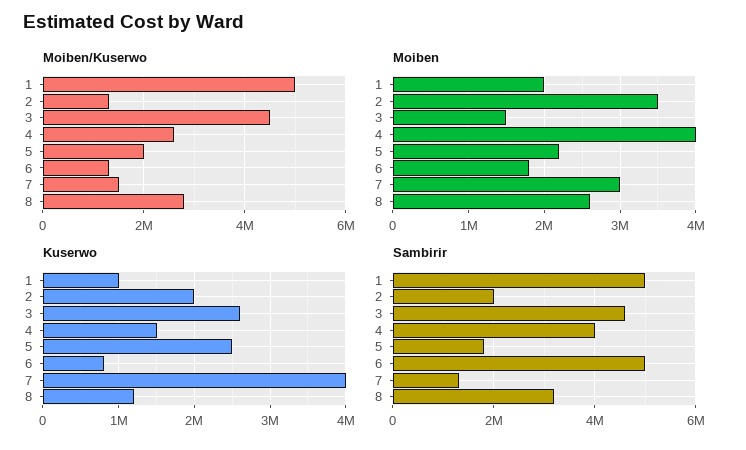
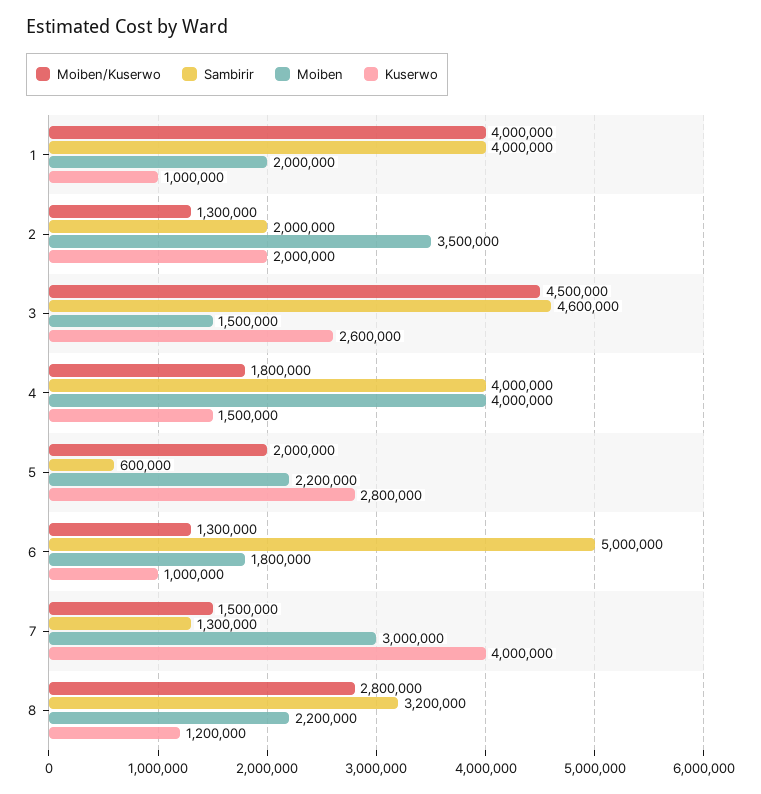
  {
    "Moiben/Kuserwo": {
-     "1": 5000000,
+     "1": 4000000,
      "2": 1300000,
      "3": 4500000,
-     "4": 2600000,
+     "4": 1800000,
      "5": 2000000,
      "6": 1300000,
      "7": 1500000,
      "8": 2800000
    },
    "Moiben": {
      "1": 2000000,
      "2": 3500000,
      "3": 1500000,
      "4": 4000000,
      "5": 2200000,
      "6": 1800000,
      "7": 3000000,
-     "8": 2600000
+     "8": 2200000
    },
    "Kuserwo": {
      "1": 1000000,
      "2": 2000000,
      "3": 2600000,
      "4": 1500000,
-     "5": 2500000,
+     "5": 2800000,
-     "6": 800000,
+     "6": 1000000,
      "7": 4000000,
      "8": 1200000
    },
    "Sambirir": {
-     "1": 5000000,
+     "1": 4000000,
      "2": 2000000,
      "3": 4600000,
      "4": 4000000,
-     "5": 1800000,
+     "5": 600000,
      "6": 5000000,
      "7": 1300000,
      "8": 3200000
    }
  }

